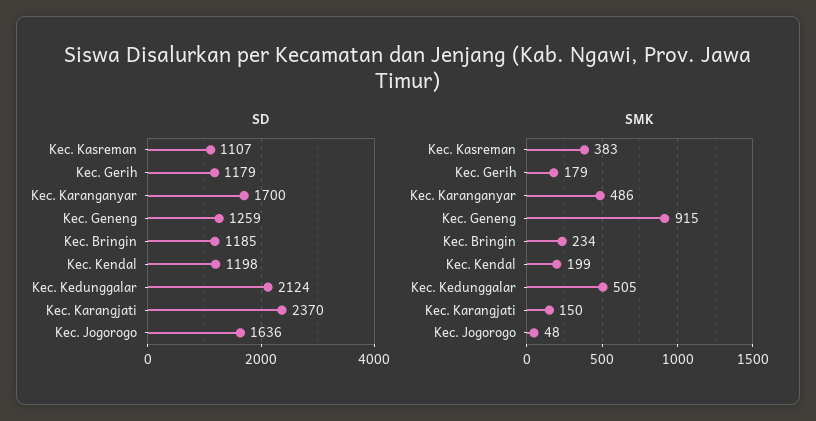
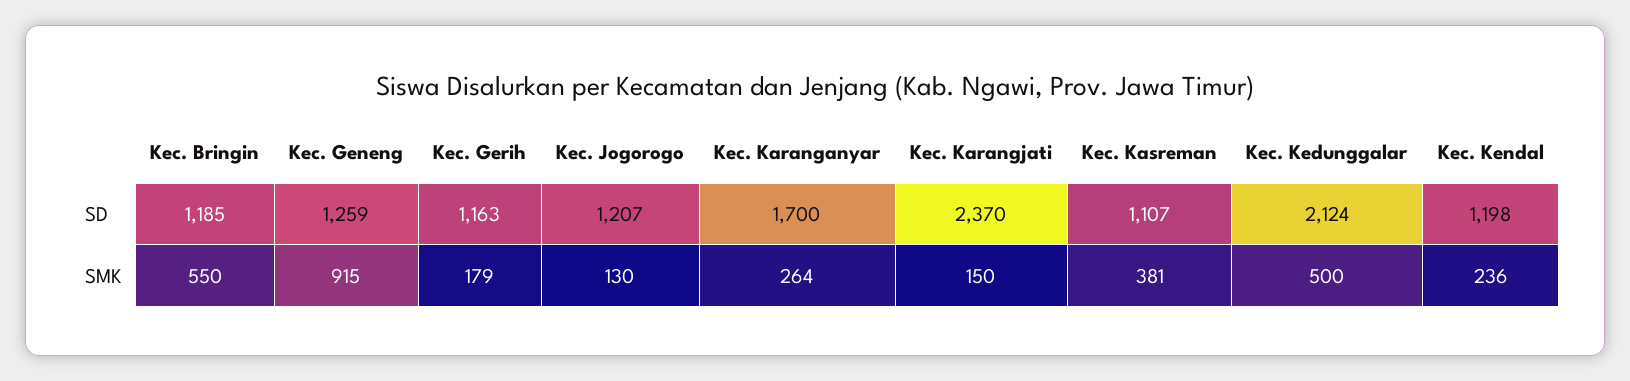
  {
    "SD": {
      "Kec. Kasreman": 1107,
-     "Kec. Gerih": 1179,
+     "Kec. Gerih": 1163,
      "Kec. Karanganyar": 1700,
      "Kec. Geneng": 1259,
      "Kec. Bringin": 1185,
      "Kec. Kendal": 1198,
      "Kec. Kedunggalar": 2124,
      "Kec. Karangjati": 2370,
-     "Kec. Jogorogo": 1636
+     "Kec. Jogorogo": 1207
    },
    "SMK": {
-     "Kec. Kasreman": 383,
+     "Kec. Kasreman": 381,
      "Kec. Gerih": 179,
-     "Kec. Karanganyar": 486,
+     "Kec. Karanganyar": 264,
      "Kec. Geneng": 915,
-     "Kec. Bringin": 234,
+     "Kec. Bringin": 550,
-     "Kec. Kendal": 199,
+     "Kec. Kendal": 236,
-     "Kec. Kedunggalar": 505,
+     "Kec. Kedunggalar": 500,
      "Kec. Karangjati": 150,
-     "Kec. Jogorogo": 48
+     "Kec. Jogorogo": 130
    }
  }

